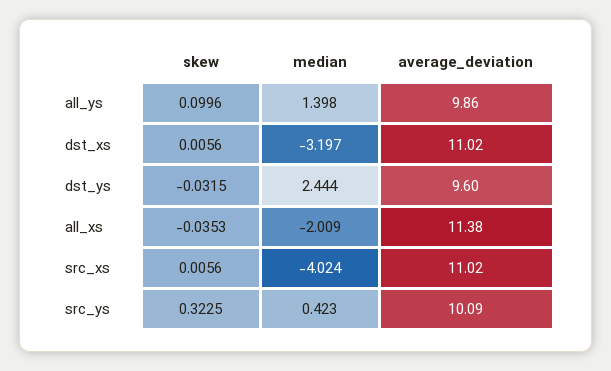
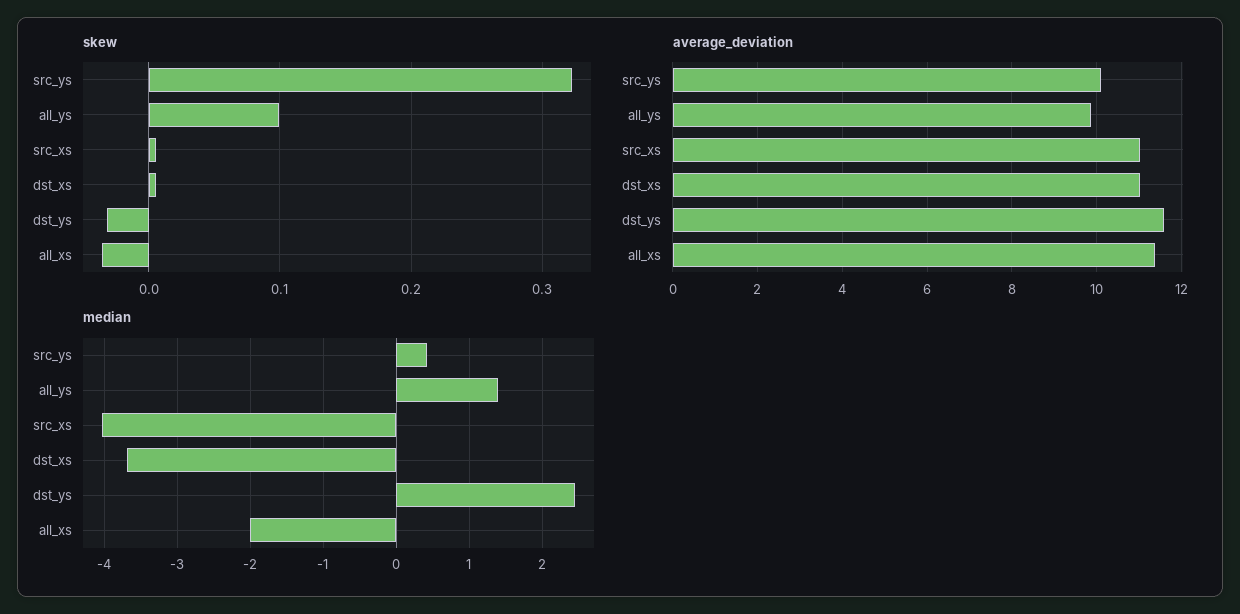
  {
    "skew": {
      "all_ys": 0.0996,
      "dst_xs": 0.0056,
      "dst_ys": -0.0315,
      "all_xs": -0.0353,
      "src_xs": 0.0056,
      "src_ys": 0.3225
    },
    "median": {
      "all_ys": 1.398,
-     "dst_xs": -3.197,
+     "dst_xs": -3.7,
      "dst_ys": 2.444,
      "all_xs": -2.009,
      "src_xs": -4.024,
      "src_ys": 0.423
    },
    "average_deviation": {
      "all_ys": 9.86,
      "dst_xs": 11.02,
-     "dst_ys": 9.6,
+     "dst_ys": 11.6,
      "all_xs": 11.38,
      "src_xs": 11.02,
      "src_ys": 10.09
    }
  }

